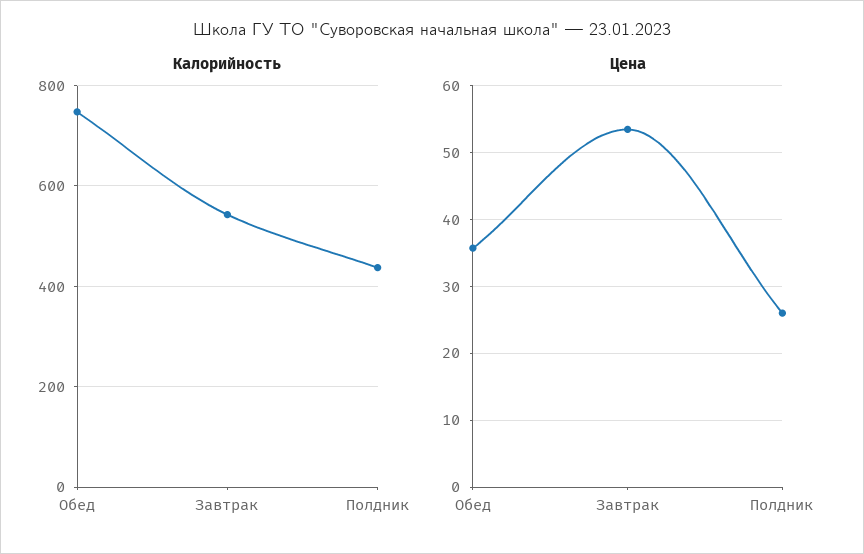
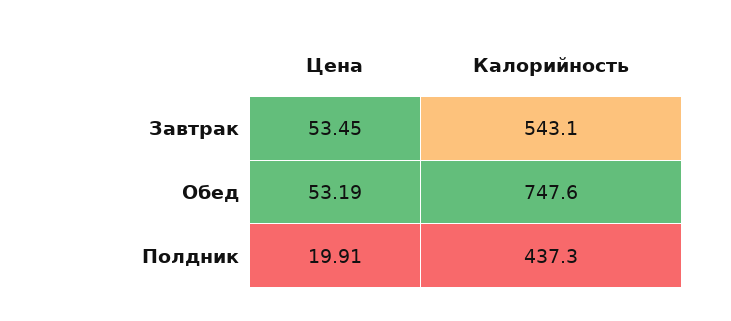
  {
    "Калорийность": {
      "Обед": 747.6,
      "Завтрак": 543.1,
      "Полдник": 437.3
    },
    "Цена": {
-     "Обед": 36,
+     "Обед": 53.19,
      "Завтрак": 53.45,
-     "Полдник": 26
+     "Полдник": 19.91
    }
  }

